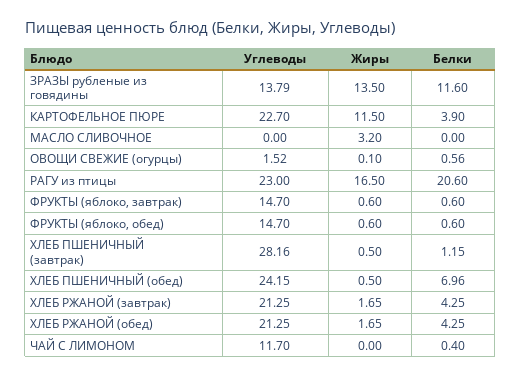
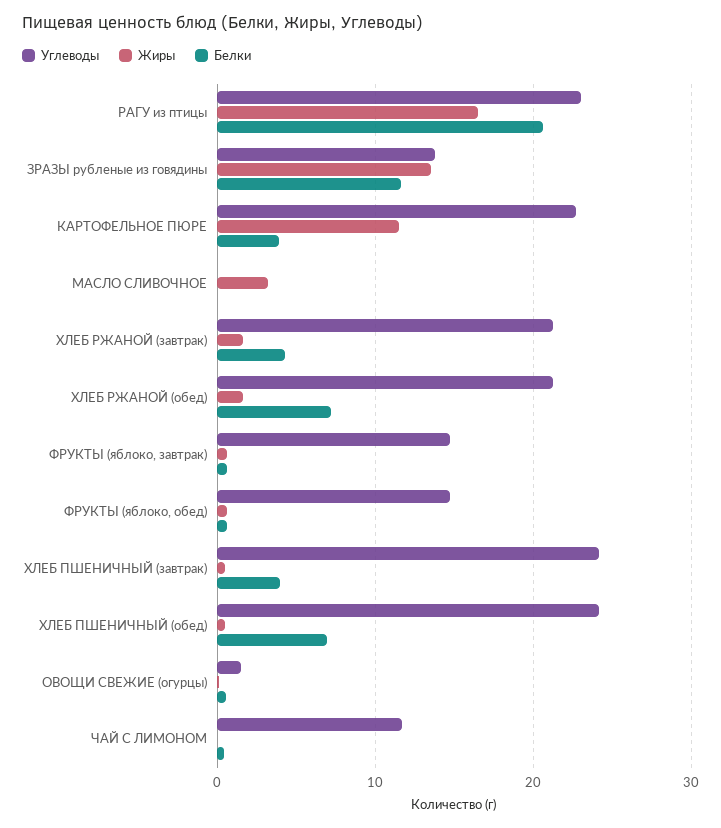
  {
    "Углеводы": {
      "ЗРАЗЫ рубленые из говядины": 13.79,
      "КАРТОФЕЛЬНОЕ ПЮРЕ": 22.7,
      "МАСЛО СЛИВОЧНОЕ": 0,
      "ОВОЩИ СВЕЖИЕ (огурцы)": 1.52,
      "РАГУ из птицы": 23,
      "ФРУКТЫ (яблоко, завтрак)": 14.7,
      "ФРУКТЫ (яблоко, обед)": 14.7,
-     "ХЛЕБ ПШЕНИЧНЫЙ (завтрак)": 28.16,
+     "ХЛЕБ ПШЕНИЧНЫЙ (завтрак)": 24,
      "ХЛЕБ ПШЕНИЧНЫЙ (обед)": 24.15,
      "ХЛЕБ РЖАНОЙ (завтрак)": 21.25,
      "ХЛЕБ РЖАНОЙ (обед)": 21.25,
      "ЧАЙ С ЛИМОНОМ": 11.7
    },
    "Жиры": {
      "ЗРАЗЫ рубленые из говядины": 13.5,
      "КАРТОФЕЛЬНОЕ ПЮРЕ": 11.5,
      "МАСЛО СЛИВОЧНОЕ": 3.2,
      "ОВОЩИ СВЕЖИЕ (огурцы)": 0.1,
      "РАГУ из птицы": 16.5,
      "ФРУКТЫ (яблоко, завтрак)": 0.6,
      "ФРУКТЫ (яблоко, обед)": 0.6,
      "ХЛЕБ ПШЕНИЧНЫЙ (завтрак)": 0.5,
      "ХЛЕБ ПШЕНИЧНЫЙ (обед)": 0.5,
      "ХЛЕБ РЖАНОЙ (завтрак)": 1.65,
      "ХЛЕБ РЖАНОЙ (обед)": 1.65,
      "ЧАЙ С ЛИМОНОМ": 0
    },
    "Белки": {
      "ЗРАЗЫ рубленые из говядины": 11.6,
      "КАРТОФЕЛЬНОЕ ПЮРЕ": 3.9,
      "МАСЛО СЛИВОЧНОЕ": 0,
      "ОВОЩИ СВЕЖИЕ (огурцы)": 0.56,
      "РАГУ из птицы": 20.6,
      "ФРУКТЫ (яблоко, завтрак)": 0.6,
      "ФРУКТЫ (яблоко, обед)": 0.6,
-     "ХЛЕБ ПШЕНИЧНЫЙ (завтрак)": 1.15,
+     "ХЛЕБ ПШЕНИЧНЫЙ (завтрак)": 4,
      "ХЛЕБ ПШЕНИЧНЫЙ (обед)": 6.96,
      "ХЛЕБ РЖАНОЙ (завтрак)": 4.25,
-     "ХЛЕБ РЖАНОЙ (обед)": 4.25,
+     "ХЛЕБ РЖАНОЙ (обед)": 7,
      "ЧАЙ С ЛИМОНОМ": 0.4
    }
  }

